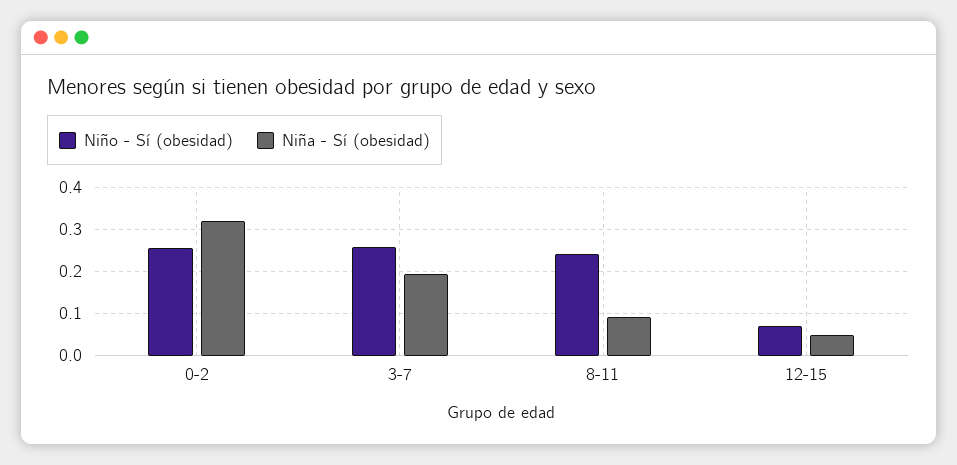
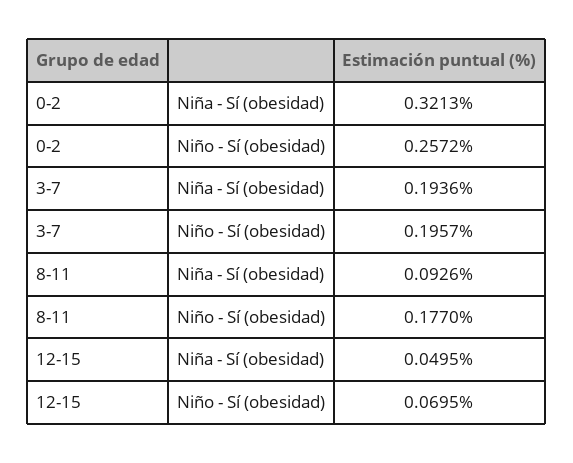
  {
    "Niño - Sí (obesidad)": {
      "0-2": 0.2572,
-     "3-7": 0.26,
+     "3-7": 0.1957,
-     "8-11": 0.24,
+     "8-11": 0.177,
      "12-15": 0.0695
    },
    "Niña - Sí (obesidad)": {
      "0-2": 0.3213,
      "3-7": 0.1936,
      "8-11": 0.0926,
      "12-15": 0.0495
    }
  }

